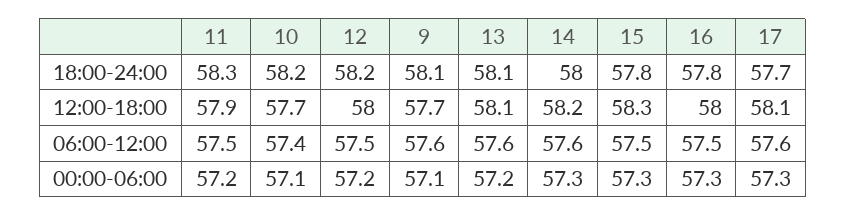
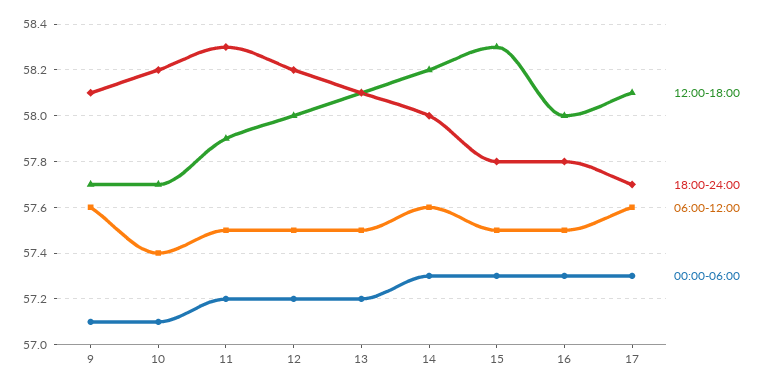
  {
    "18:00-24:00": {
      "11": 58.3,
      "10": 58.2,
      "12": 58.2,
      "9": 58.1,
      "13": 58.1,
      "14": 58,
      "15": 57.8,
      "16": 57.8,
      "17": 57.7
    },
    "12:00-18:00": {
      "11": 57.9,
      "10": 57.7,
      "12": 58,
      "9": 57.7,
      "13": 58.1,
      "14": 58.2,
      "15": 58.3,
      "16": 58,
      "17": 58.1
    },
    "06:00-12:00": {
      "11": 57.5,
      "10": 57.4,
      "12": 57.5,
      "9": 57.6,
-     "13": 57.6,
+     "13": 57.5,
      "14": 57.6,
      "15": 57.5,
      "16": 57.5,
      "17": 57.6
    },
    "00:00-06:00": {
      "11": 57.2,
      "10": 57.1,
      "12": 57.2,
      "9": 57.1,
      "13": 57.2,
      "14": 57.3,
      "15": 57.3,
      "16": 57.3,
      "17": 57.3
    }
  }

